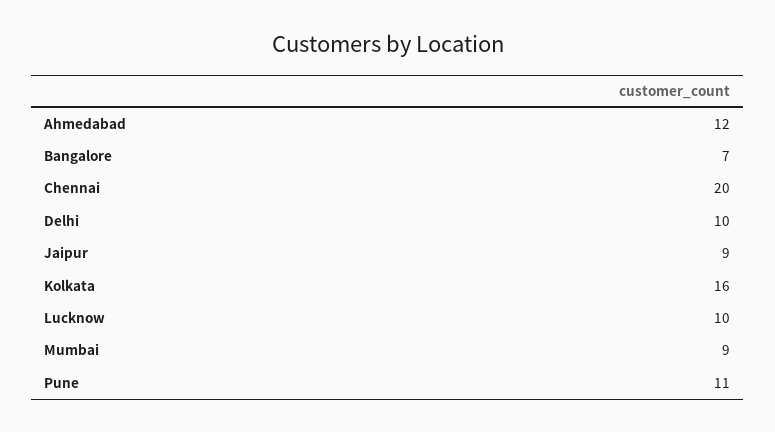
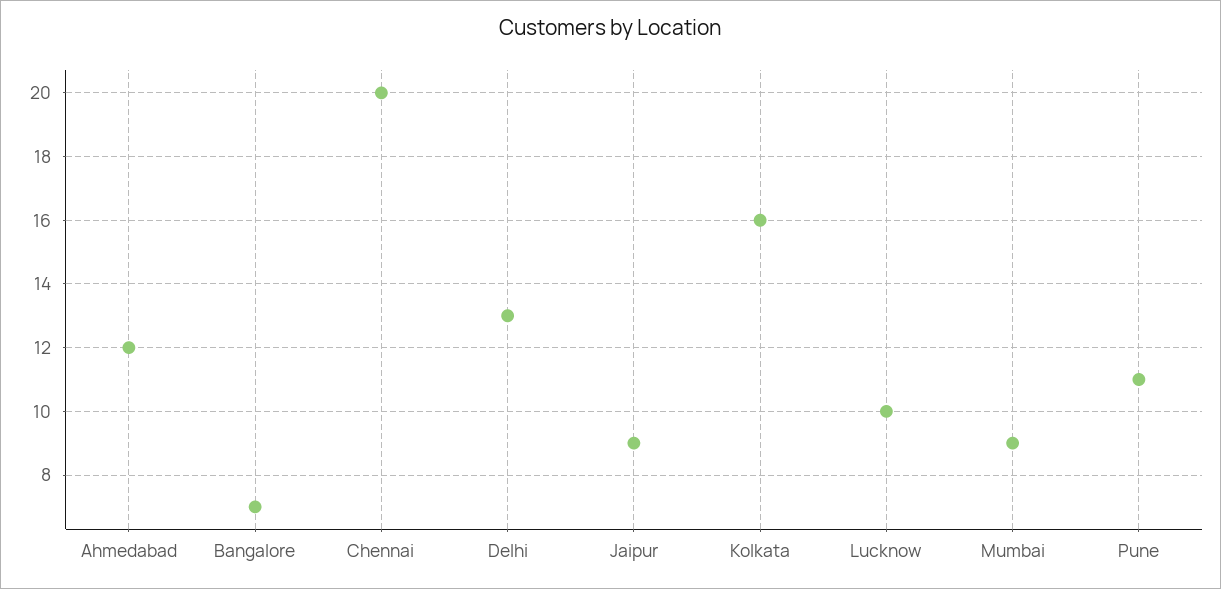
  {
    "Ahmedabad": 12,
    "Bangalore": 7,
    "Chennai": 20,
-   "Delhi": 10,
+   "Delhi": 13,
    "Jaipur": 9,
    "Kolkata": 16,
    "Lucknow": 10,
    "Mumbai": 9,
    "Pune": 11
  }

